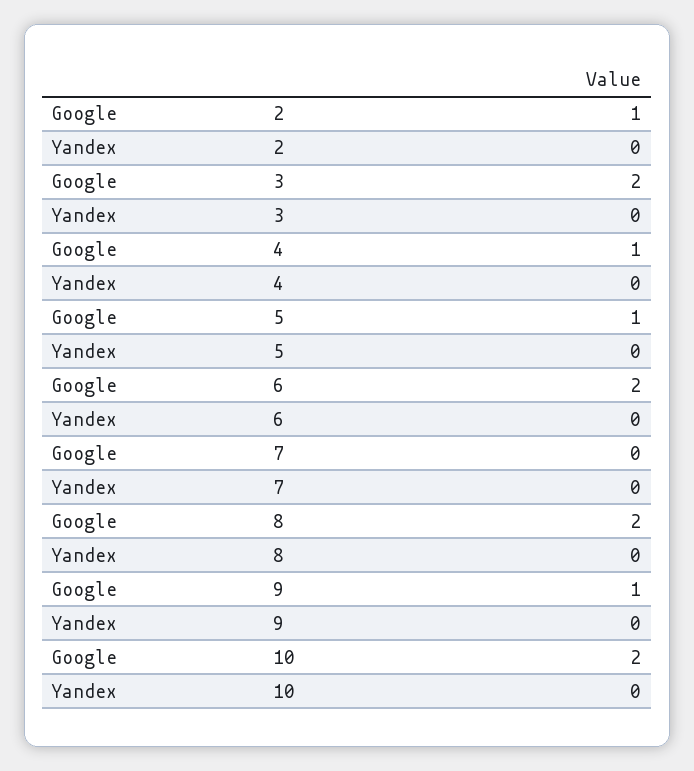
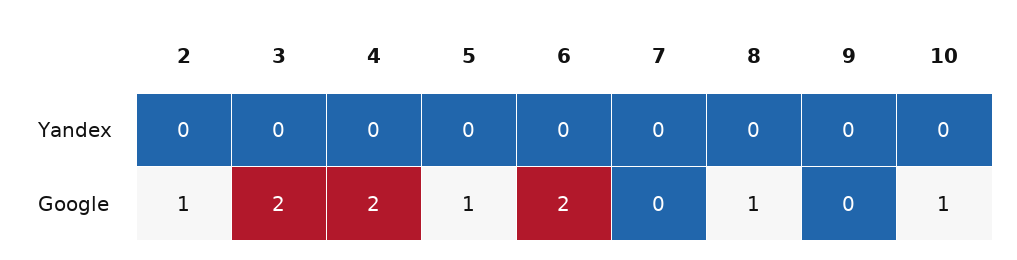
  {
    "Google": {
      "2": 1,
      "3": 2,
-     "4": 1,
+     "4": 2,
      "5": 1,
      "6": 2,
      "7": 0,
-     "8": 2,
+     "8": 1,
-     "9": 1,
+     "9": 0,
-     "10": 2
+     "10": 1
    },
    "Yandex": {
      "2": 0,
      "3": 0,
      "4": 0,
      "5": 0,
      "6": 0,
      "7": 0,
      "8": 0,
      "9": 0,
      "10": 0
    }
  }

